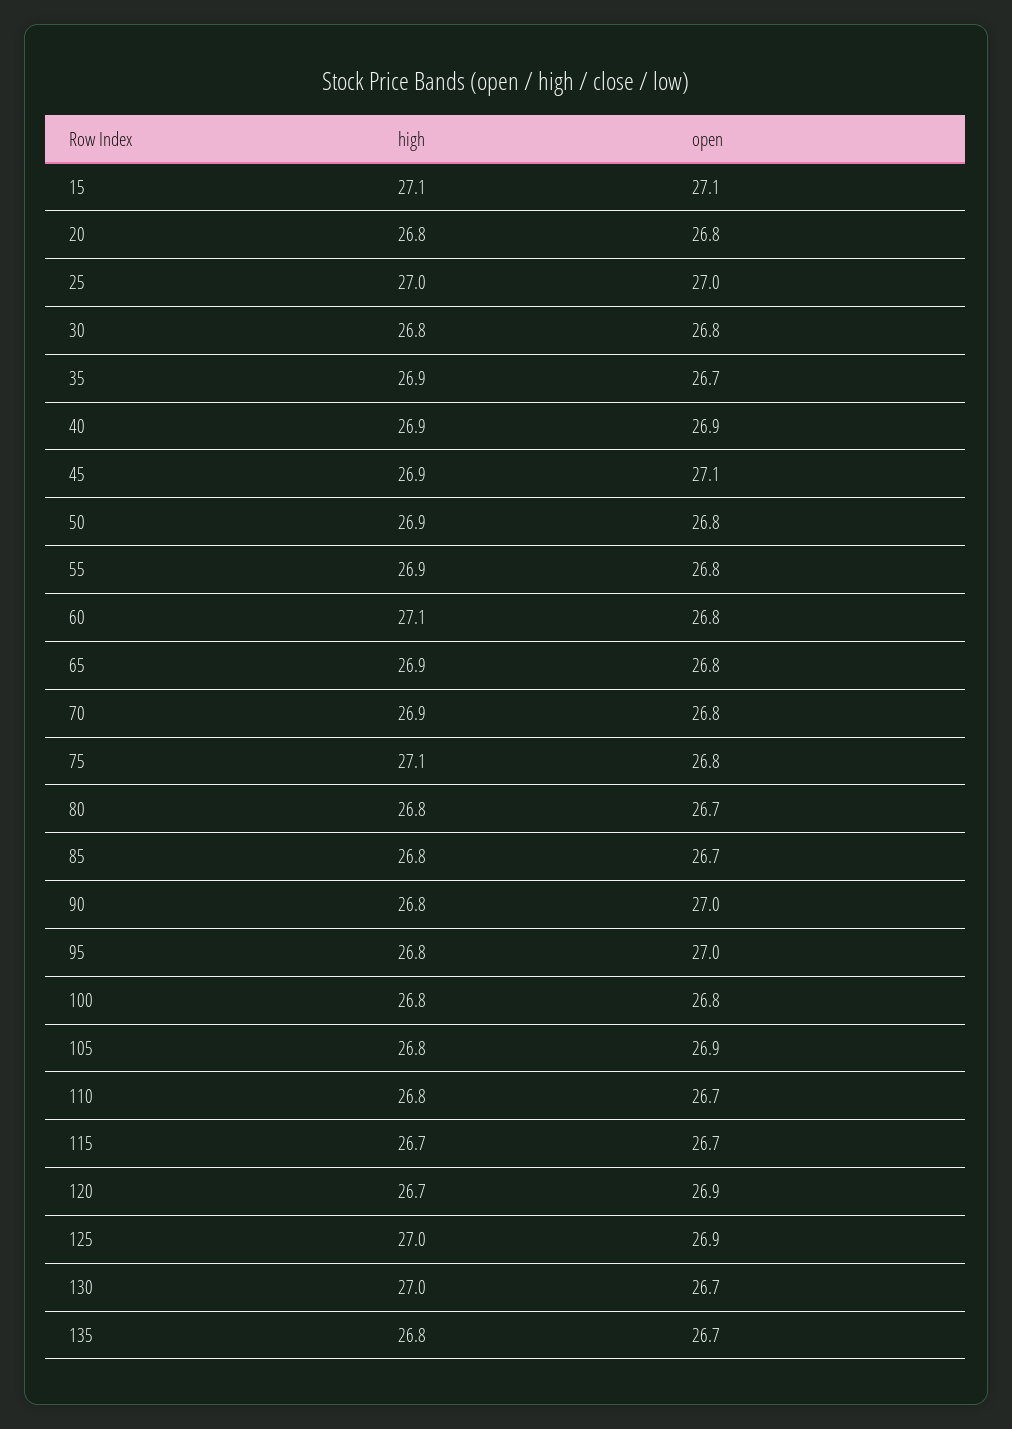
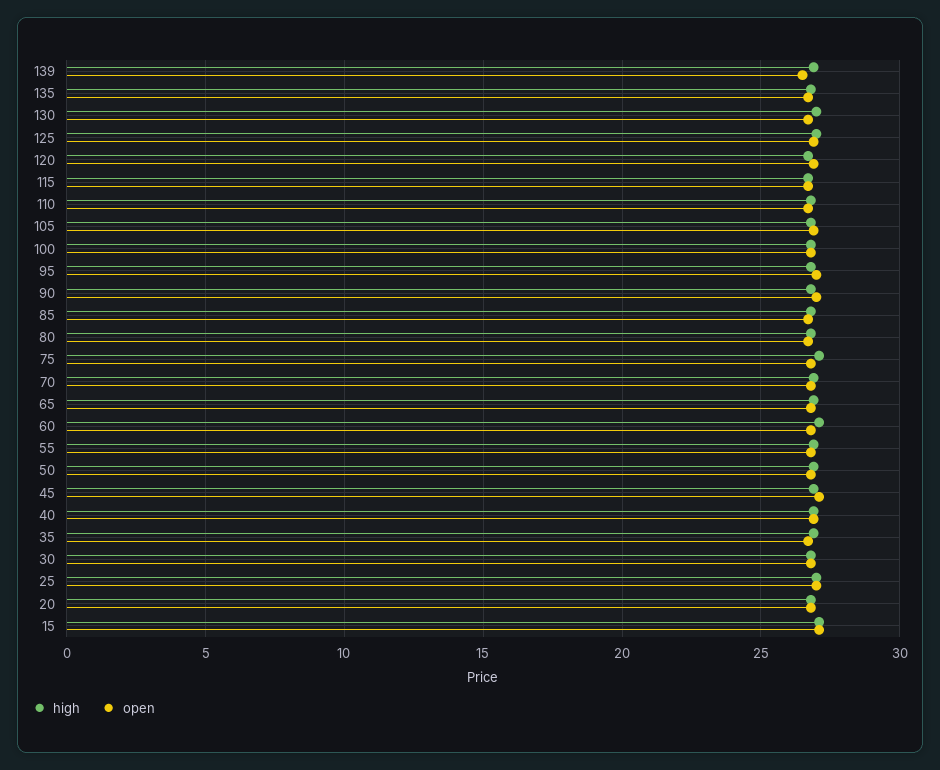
  {
    "high": {
      "15": 27.1,
      "20": 26.8,
      "25": 27,
      "30": 26.8,
      "35": 26.9,
      "40": 26.9,
      "45": 26.9,
      "50": 26.9,
      "55": 26.9,
      "60": 27.1,
      "65": 26.9,
      "70": 26.9,
      "75": 27.1,
      "80": 26.8,
      "85": 26.8,
      "90": 26.8,
      "95": 26.8,
      "100": 26.8,
      "105": 26.8,
      "110": 26.8,
      "115": 26.7,
      "120": 26.7,
      "125": 27,
      "130": 27,
-     "135": 26.8
+     "135": 26.8,
+     "139": 27
    },
    "open": {
      "15": 27.1,
      "20": 26.8,
      "25": 27,
      "30": 26.8,
      "35": 26.7,
      "40": 26.9,
      "45": 27.1,
      "50": 26.8,
      "55": 26.8,
      "60": 26.8,
      "65": 26.8,
      "70": 26.8,
      "75": 26.8,
      "80": 26.7,
      "85": 26.7,
      "90": 27,
      "95": 27,
      "100": 26.8,
      "105": 26.9,
      "110": 26.7,
      "115": 26.7,
      "120": 26.9,
      "125": 26.9,
      "130": 26.7,
-     "135": 26.7
+     "135": 26.7,
+     "139": 26.5
    }
  }

